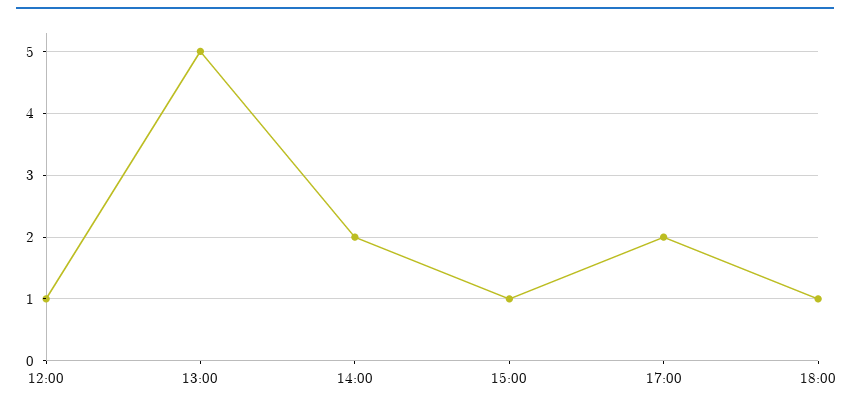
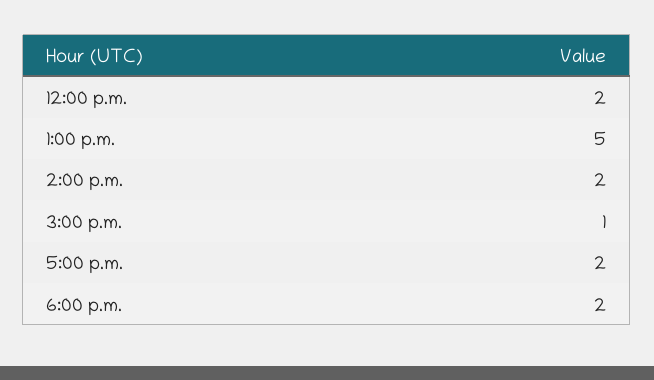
  {
-   "12:00": 1,
+   "12:00": 2,
    "13:00": 5,
    "14:00": 2,
    "15:00": 1,
    "17:00": 2,
-   "18:00": 1
+   "18:00": 2
  }

